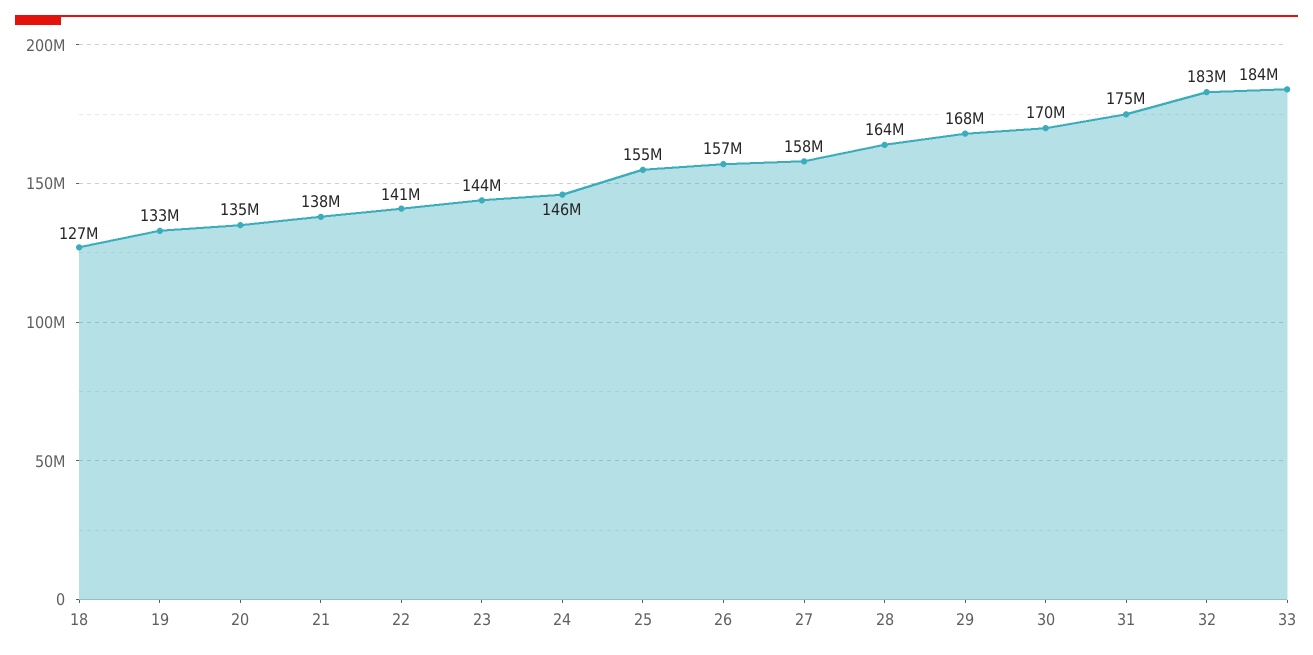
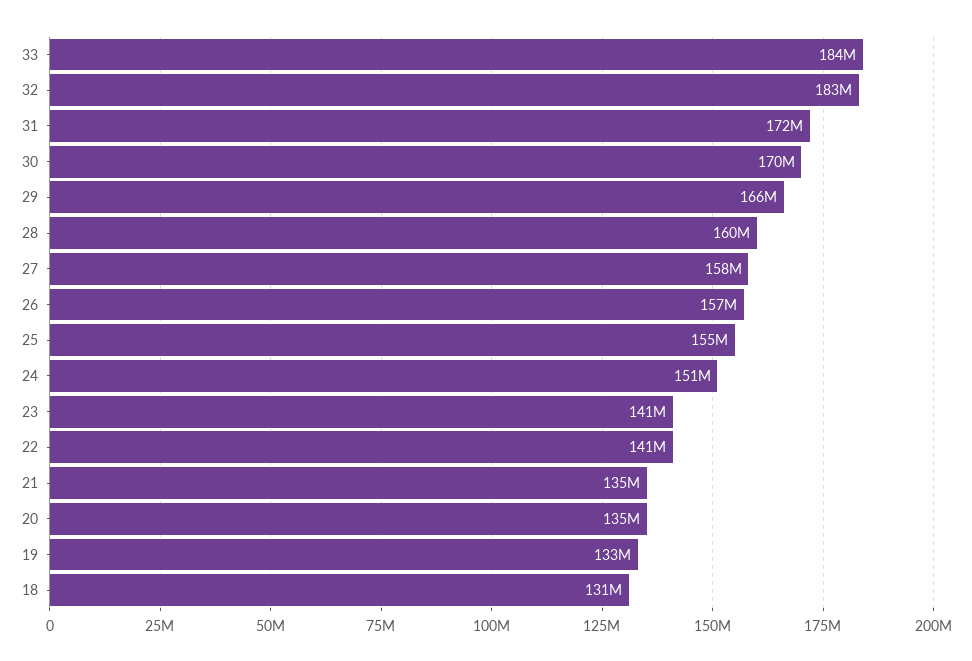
  {
-   "18": 127000000,
+   "18": 131000000,
    "19": 133000000,
    "20": 135000000,
-   "21": 138000000,
+   "21": 135000000,
    "22": 141000000,
-   "23": 144000000,
+   "23": 141000000,
-   "24": 146000000,
+   "24": 151000000,
    "25": 155000000,
    "26": 157000000,
    "27": 158000000,
-   "28": 164000000,
+   "28": 160000000,
-   "29": 168000000,
+   "29": 166000000,
    "30": 170000000,
-   "31": 175000000,
+   "31": 172000000,
    "32": 183000000,
    "33": 184000000
  }

